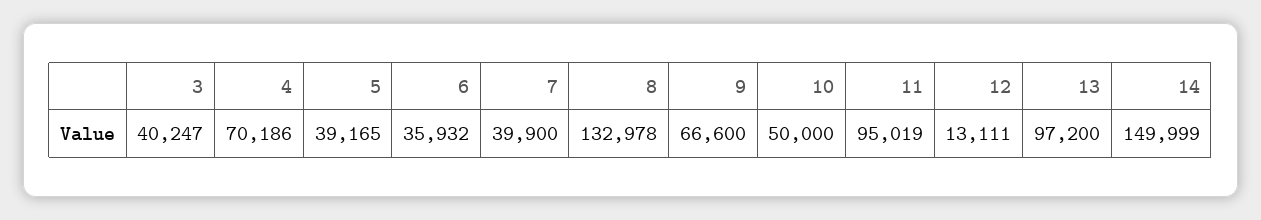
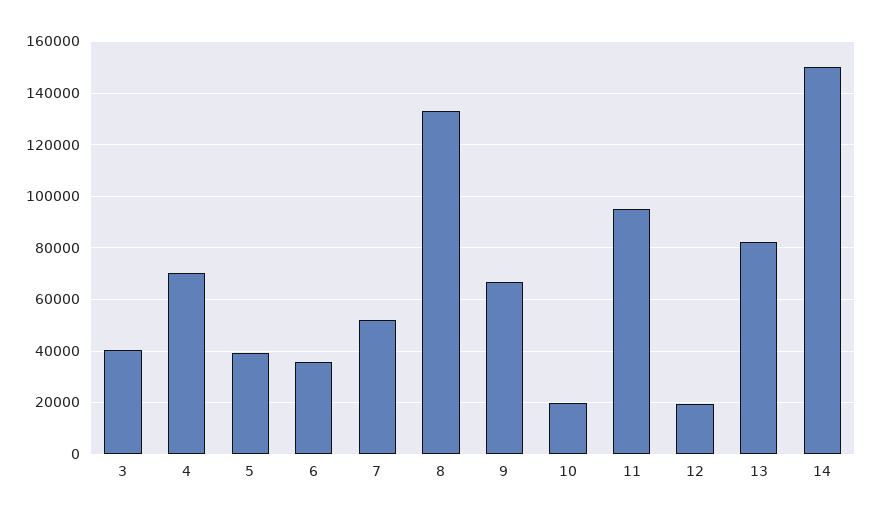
  {
    "3": 40247,
    "4": 70186,
    "5": 39165,
    "6": 35932,
-   "7": 39900,
+   "7": 52500,
    "8": 132978,
    "9": 66600,
-   "10": 50000,
+   "10": 20000,
    "11": 95019,
-   "12": 13111,
+   "12": 20000,
-   "13": 97200,
+   "13": 82500,
    "14": 149999
  }

